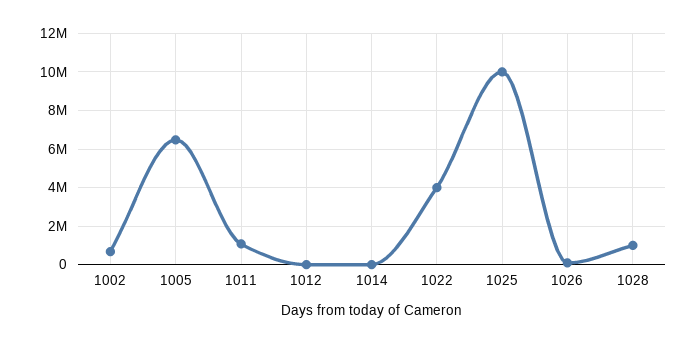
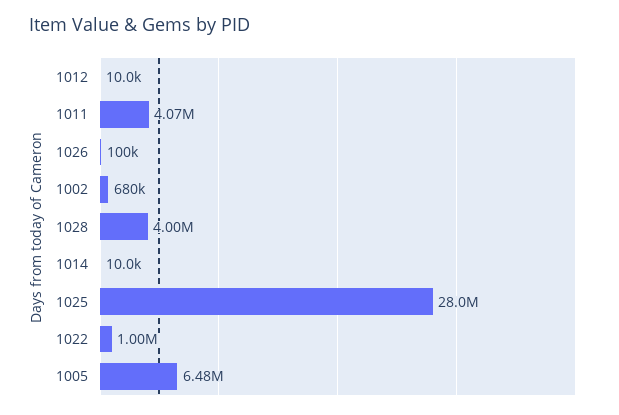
  {
    "1002": 680000,
    "1005": 6480000,
-   "1011": 1000000,
+   "1011": 4070000,
    "1012": 10000,
    "1014": 10000,
-   "1022": 4000000,
+   "1022": 1000000,
-   "1025": 10000000,
+   "1025": 28000000,
    "1026": 100000,
-   "1028": 1000000
+   "1028": 4000000
  }

